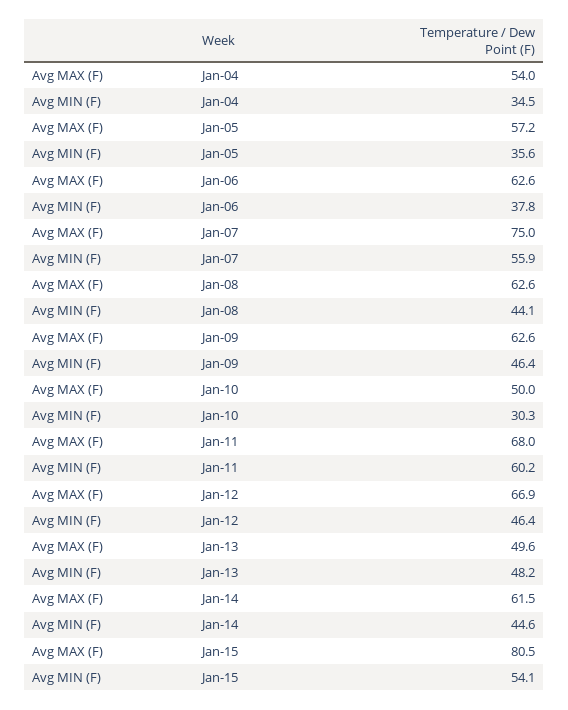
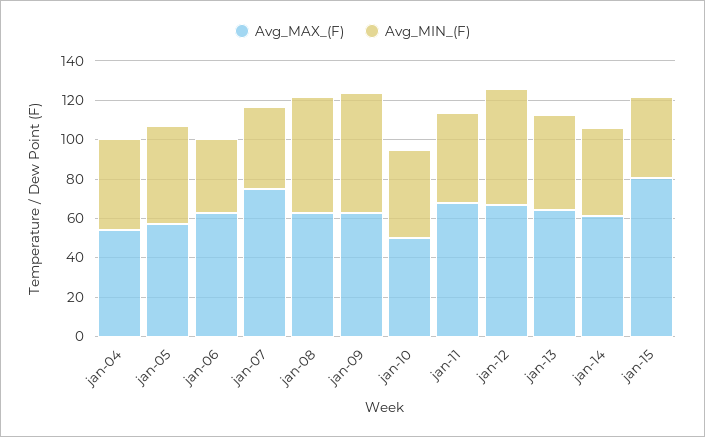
  {
    "Avg MAX (F)": {
      "Jan-04": 54,
      "Jan-05": 57.2,
      "Jan-06": 62.6,
      "Jan-07": 75,
      "Jan-08": 62.6,
      "Jan-09": 62.6,
      "Jan-10": 50,
      "Jan-11": 68,
      "Jan-12": 66.9,
-     "Jan-13": 49.6,
+     "Jan-13": 65,
      "Jan-14": 61.5,
      "Jan-15": 80.5
    },
    "Avg MIN (F)": {
-     "Jan-04": 34.5,
+     "Jan-04": 45,
-     "Jan-05": 35.6,
+     "Jan-05": 50,
      "Jan-06": 37.8,
-     "Jan-07": 55.9,
+     "Jan-07": 40,
-     "Jan-08": 44.1,
+     "Jan-08": 60,
-     "Jan-09": 46.4,
+     "Jan-09": 60,
-     "Jan-10": 30.3,
+     "Jan-10": 45,
-     "Jan-11": 60.2,
+     "Jan-11": 45,
-     "Jan-12": 46.4,
+     "Jan-12": 60,
      "Jan-13": 48.2,
      "Jan-14": 44.6,
-     "Jan-15": 54.1
+     "Jan-15": 40
    }
  }

